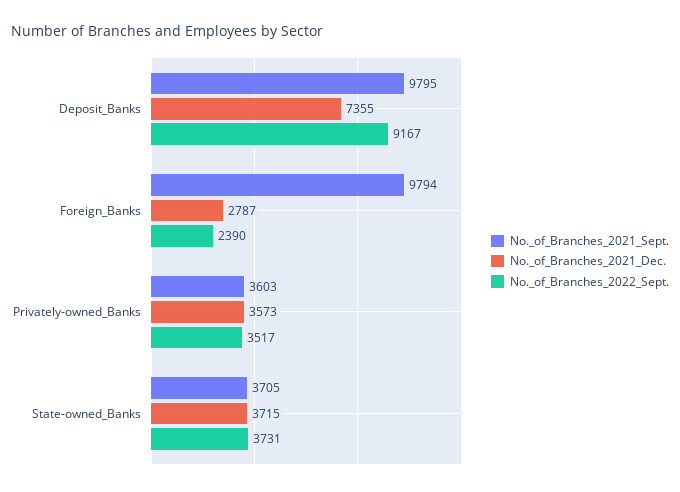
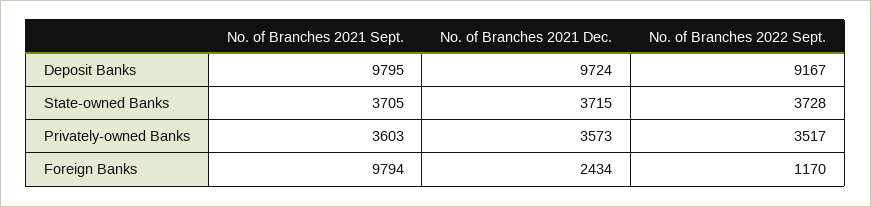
  {
    "No._of_Branches_2021_Sept.": {
      "Deposit_Banks": 9795,
      "Foreign_Banks": 9794,
      "Privately-owned_Banks": 3603,
      "State-owned_Banks": 3705
    },
    "No._of_Branches_2021_Dec.": {
-     "Deposit_Banks": 7355,
+     "Deposit_Banks": 9724,
-     "Foreign_Banks": 2787,
+     "Foreign_Banks": 2434,
      "Privately-owned_Banks": 3573,
      "State-owned_Banks": 3715
    },
    "No._of_Branches_2022_Sept.": {
      "Deposit_Banks": 9167,
-     "Foreign_Banks": 2390,
+     "Foreign_Banks": 1170,
      "Privately-owned_Banks": 3517,
-     "State-owned_Banks": 3731
+     "State-owned_Banks": 3728
    }
  }

